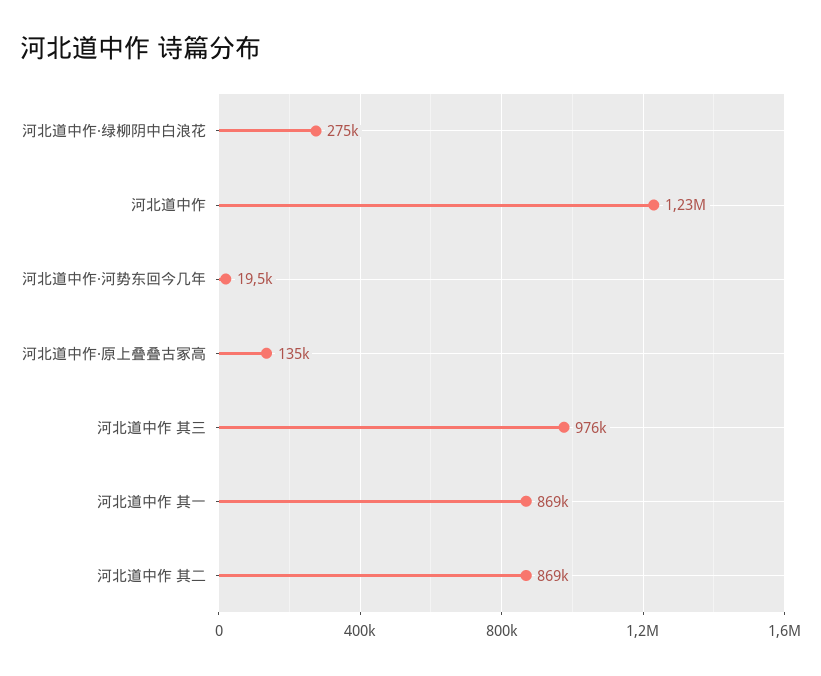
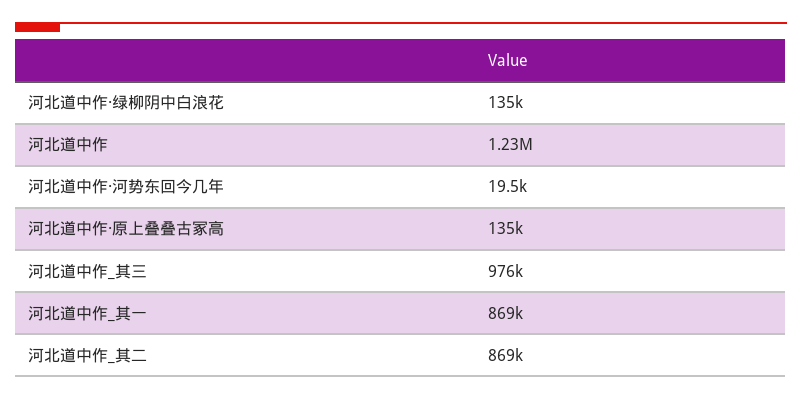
  {
-   "河北道中作·绿柳阴中白浪花": 275000,
+   "河北道中作·绿柳阴中白浪花": 135000,
    "河北道中作": 1230000,
    "河北道中作·河势东回今几年": 19500,
    "河北道中作·原上叠叠古冢高": 135000,
    "河北道中作 其三": 976000,
    "河北道中作 其一": 869000,
    "河北道中作 其二": 869000
  }

